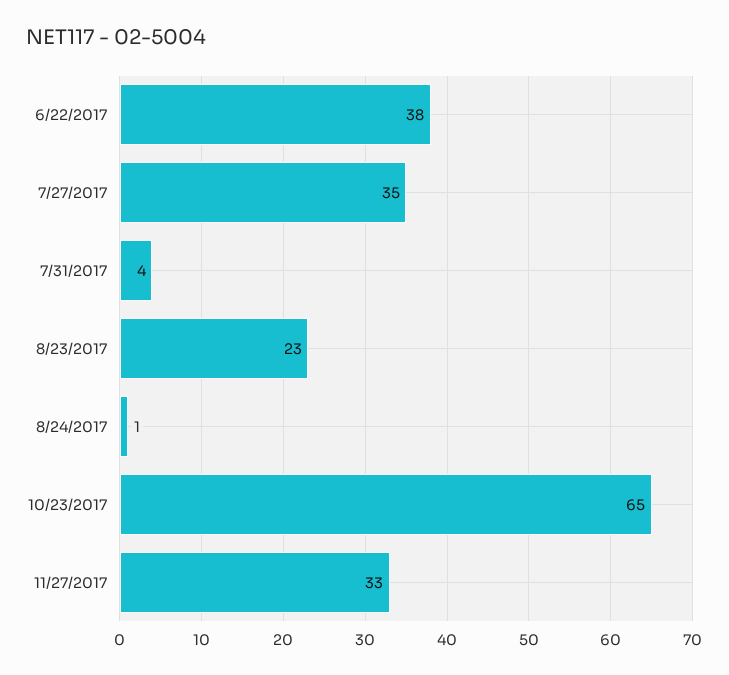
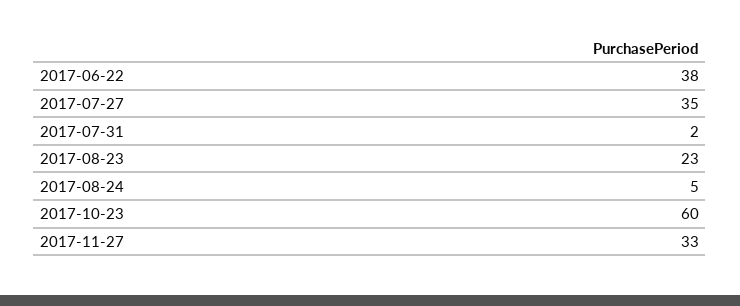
  {
    "6/22/2017": 38,
    "7/27/2017": 35,
-   "7/31/2017": 4,
+   "7/31/2017": 2,
    "8/23/2017": 23,
-   "8/24/2017": 1,
+   "8/24/2017": 5,
-   "10/23/2017": 65,
+   "10/23/2017": 60,
    "11/27/2017": 33
  }

